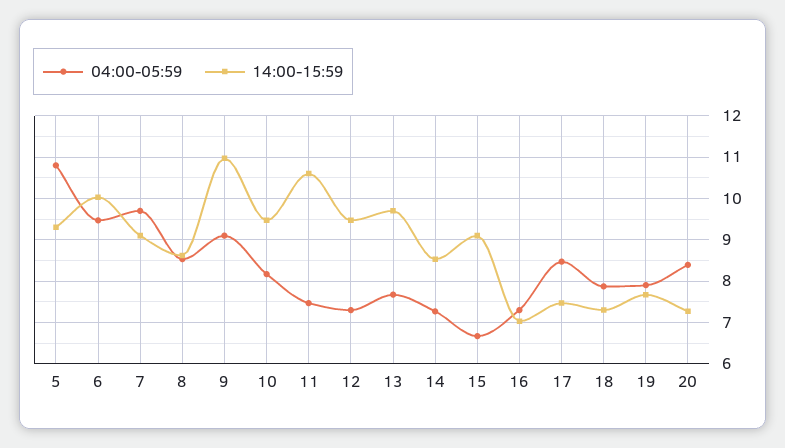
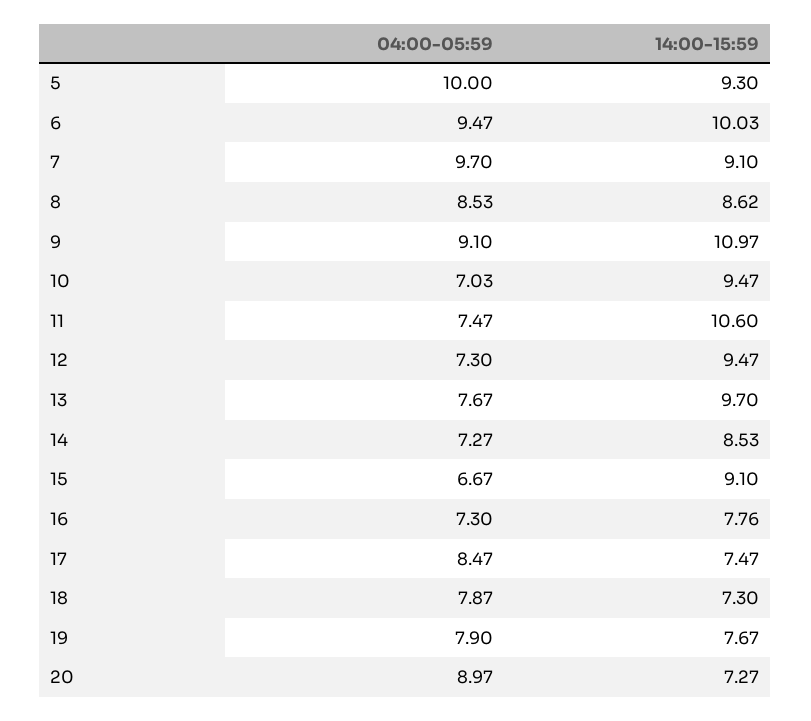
  {
    "04:00-05:59": {
-     "5": 10.8,
+     "5": 10,
      "6": 9.47,
      "7": 9.7,
      "8": 8.53,
      "9": 9.1,
-     "10": 8.2,
+     "10": 7.03,
      "11": 7.47,
      "12": 7.3,
      "13": 7.67,
      "14": 7.27,
      "15": 6.67,
      "16": 7.3,
      "17": 8.47,
      "18": 7.87,
      "19": 7.9,
-     "20": 8.4
+     "20": 8.97
    },
    "14:00-15:59": {
      "5": 9.3,
      "6": 10.03,
      "7": 9.1,
      "8": 8.62,
      "9": 10.97,
      "10": 9.47,
      "11": 10.6,
      "12": 9.47,
      "13": 9.7,
      "14": 8.53,
      "15": 9.1,
-     "16": 7,
+     "16": 7.76,
      "17": 7.47,
      "18": 7.3,
      "19": 7.67,
      "20": 7.27
    }
  }

